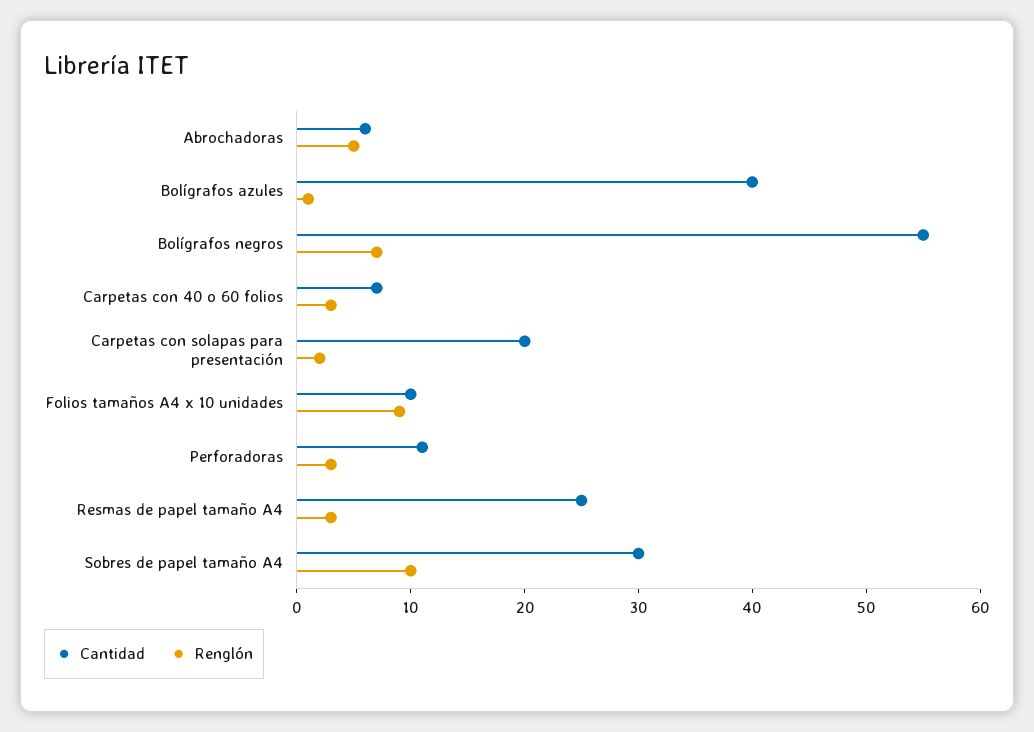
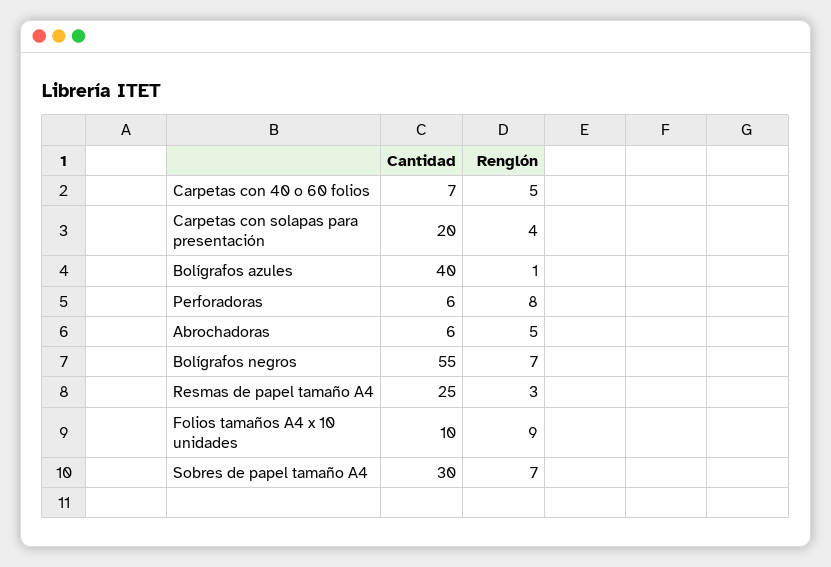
  {
    "Cantidad": {
      "Abrochadoras": 6,
      "Bolígrafos azules": 40,
      "Bolígrafos negros": 55,
      "Carpetas con 40 o 60 folios": 7,
      "Carpetas con solapas para presentación": 20,
      "Folios tamaños A4 x 10 unidades": 10,
-     "Perforadoras": 11,
+     "Perforadoras": 6,
      "Resmas de papel tamaño A4": 25,
      "Sobres de papel tamaño A4": 30
    },
    "Renglón": {
      "Abrochadoras": 5,
      "Bolígrafos azules": 1,
      "Bolígrafos negros": 7,
-     "Carpetas con 40 o 60 folios": 3,
+     "Carpetas con 40 o 60 folios": 5,
-     "Carpetas con solapas para presentación": 2,
+     "Carpetas con solapas para presentación": 4,
      "Folios tamaños A4 x 10 unidades": 9,
-     "Perforadoras": 3,
+     "Perforadoras": 8,
      "Resmas de papel tamaño A4": 3,
-     "Sobres de papel tamaño A4": 10
+     "Sobres de papel tamaño A4": 7
    }
  }

